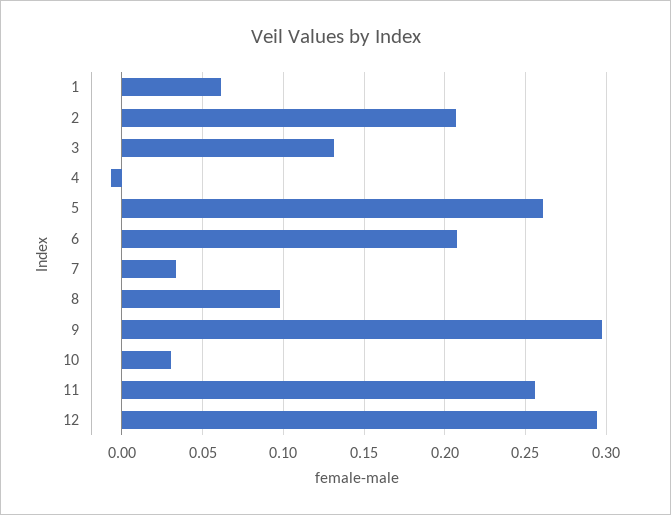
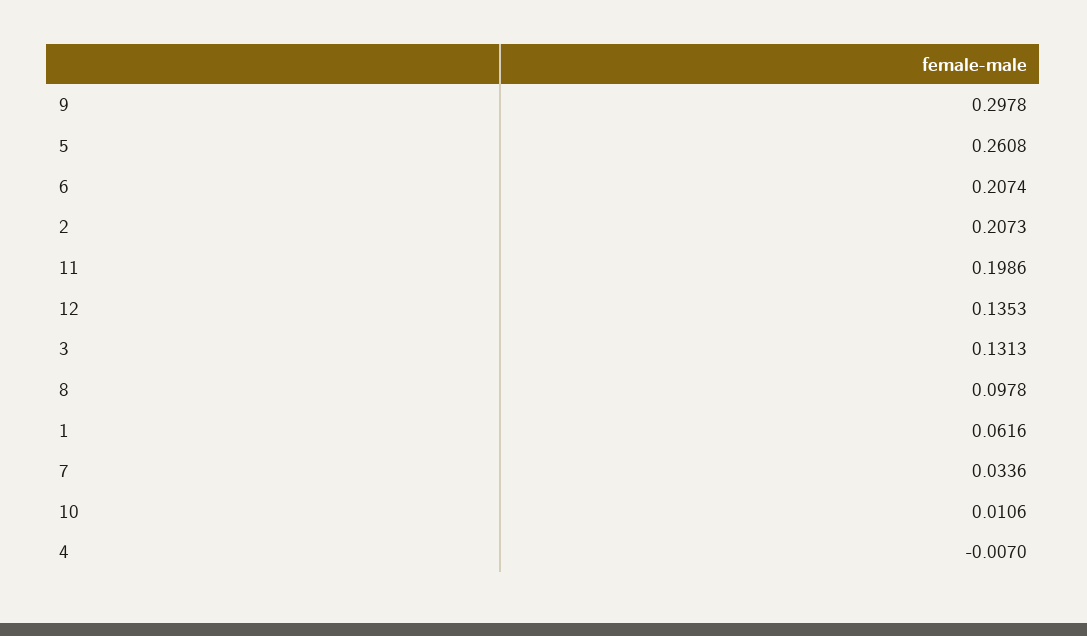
  {
    "1": 0.0616,
    "2": 0.2073,
    "3": 0.1313,
    "4": -0.007,
    "5": 0.2608,
    "6": 0.2074,
    "7": 0.0336,
    "8": 0.0978,
    "9": 0.2978,
-   "10": 0.03,
+   "10": 0.0106,
-   "11": 0.255,
+   "11": 0.1986,
-   "12": 0.295
+   "12": 0.1353
  }

